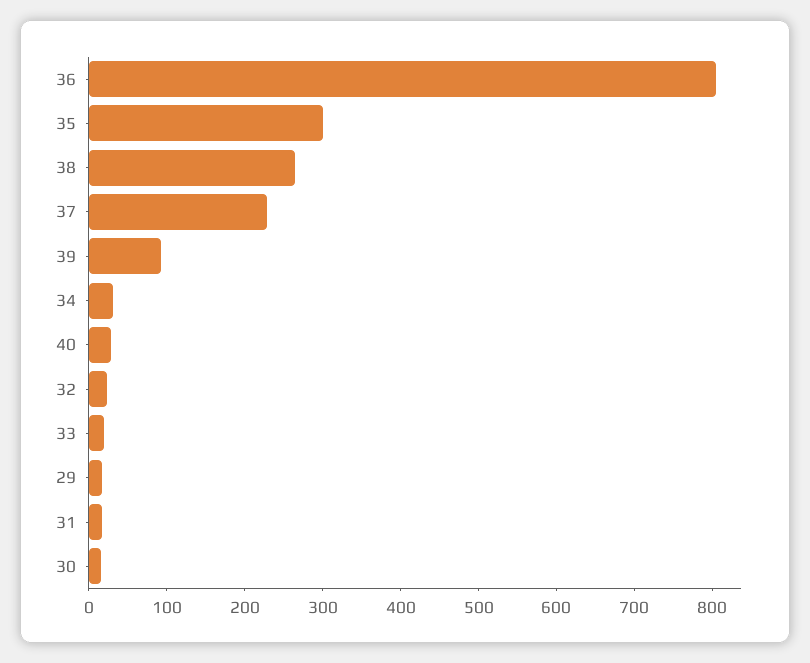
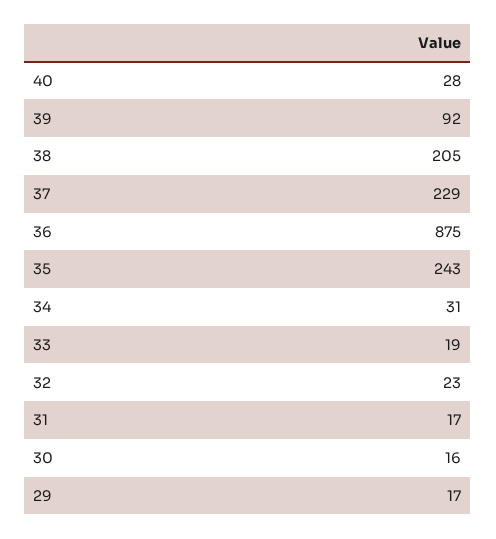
  {
-   "36": 800,
+   "36": 875,
-   "35": 300,
+   "35": 243,
-   "38": 260,
+   "38": 205,
    "37": 229,
    "39": 92,
    "34": 31,
    "40": 28,
    "32": 23,
    "33": 19,
    "29": 17,
    "31": 17,
    "30": 16
  }

